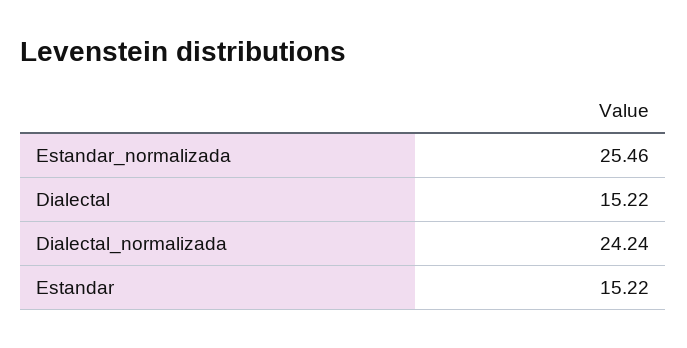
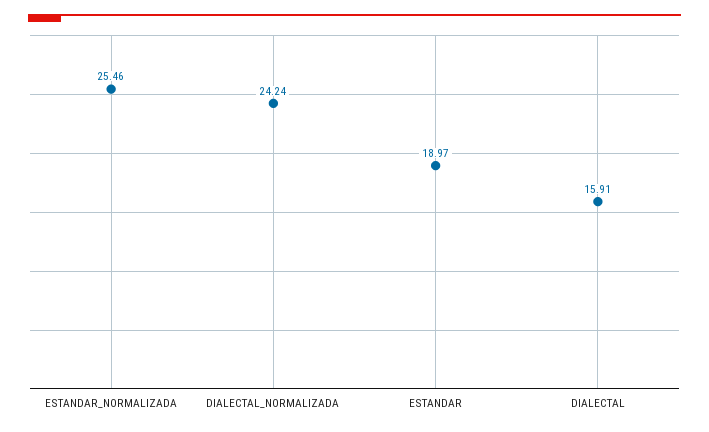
  {
    "Estandar_normalizada": 25.46,
-   "Dialectal": 15.22,
+   "Dialectal": 15.91,
    "Dialectal_normalizada": 24.24,
-   "Estandar": 15.22
+   "Estandar": 18.97
  }

